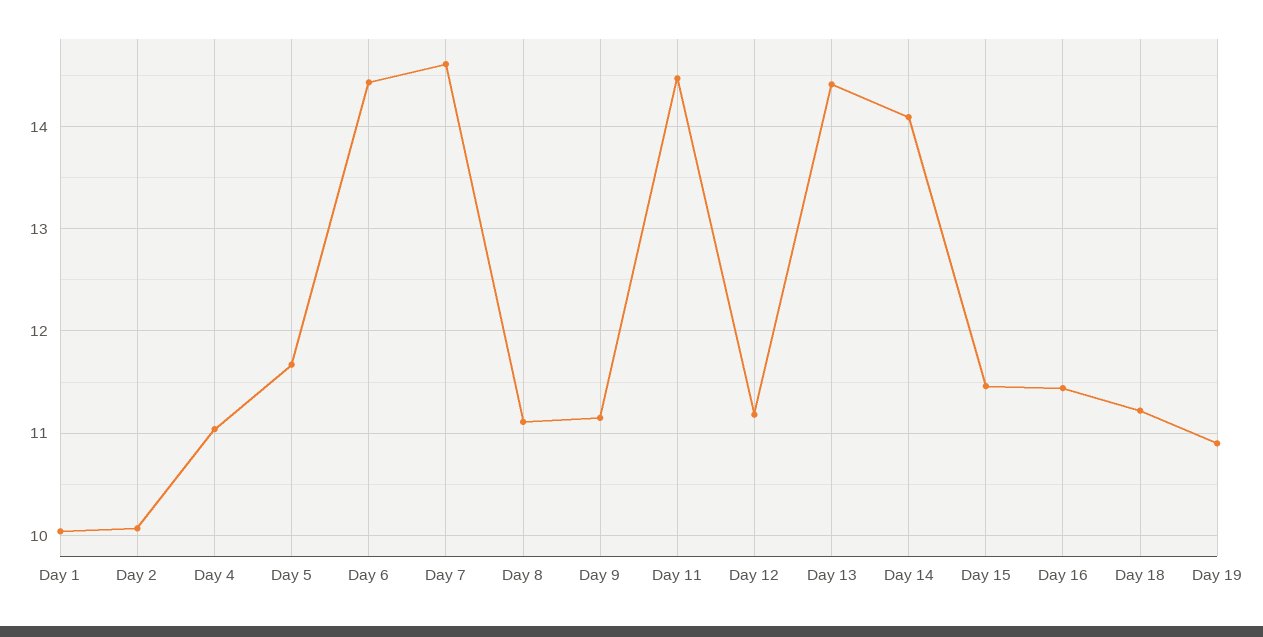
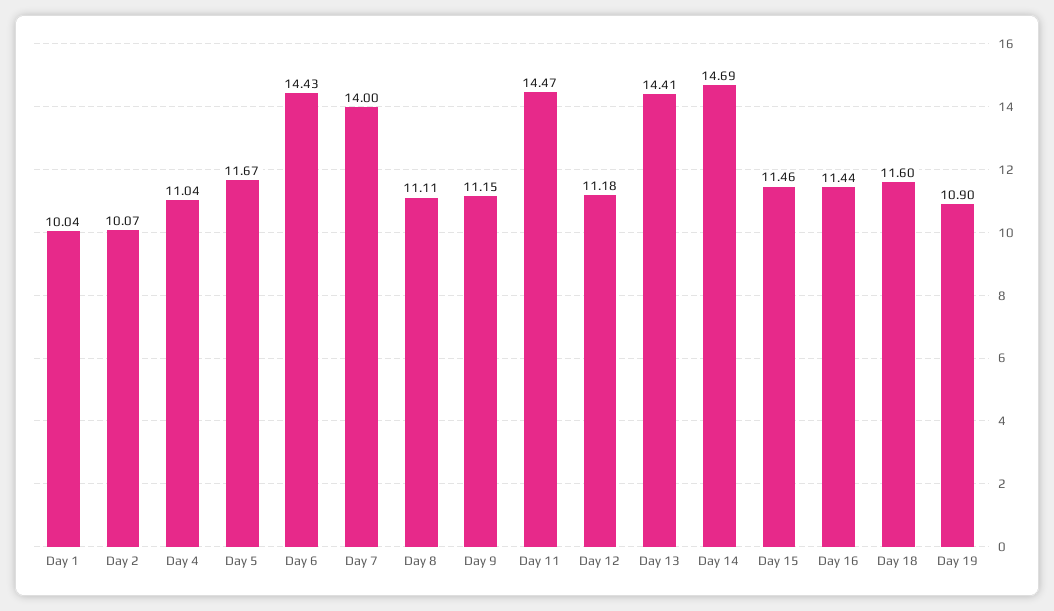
  {
    "Day 1": 10.04,
    "Day 2": 10.07,
    "Day 4": 11.04,
    "Day 5": 11.67,
    "Day 6": 14.43,
-   "Day 7": 14.6,
+   "Day 7": 14,
    "Day 8": 11.11,
    "Day 9": 11.15,
    "Day 11": 14.47,
    "Day 12": 11.18,
    "Day 13": 14.41,
-   "Day 14": 14.1,
+   "Day 14": 14.69,
    "Day 15": 11.46,
    "Day 16": 11.44,
-   "Day 18": 11.2,
+   "Day 18": 11.6,
    "Day 19": 10.9
  }

